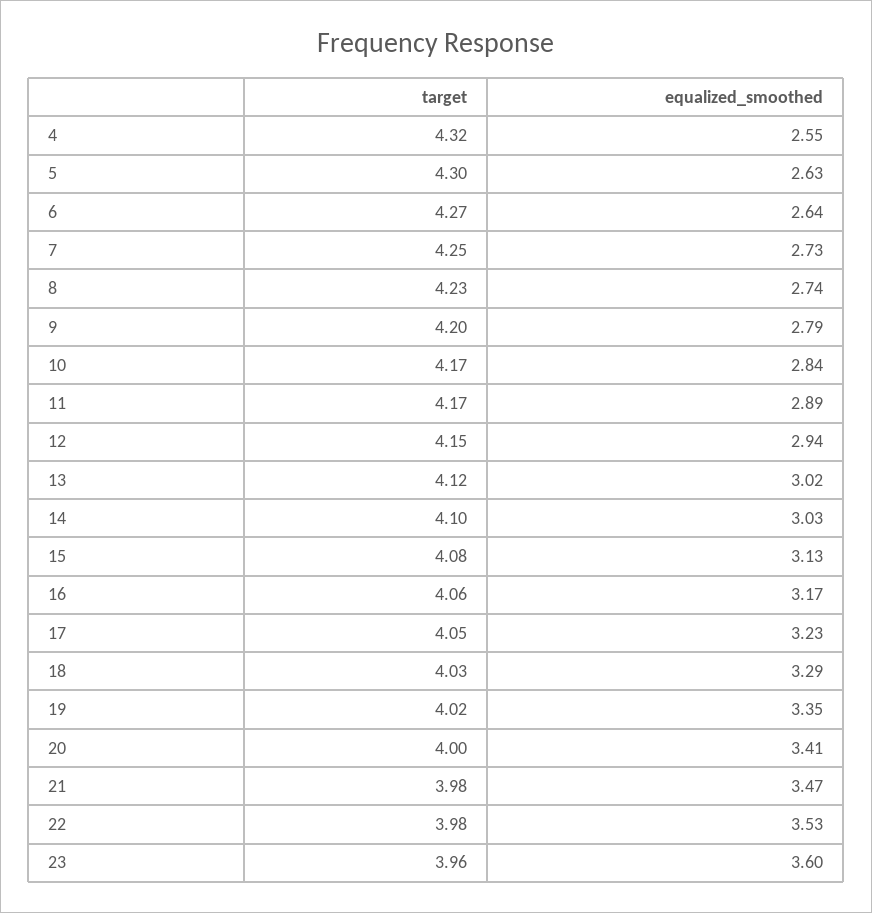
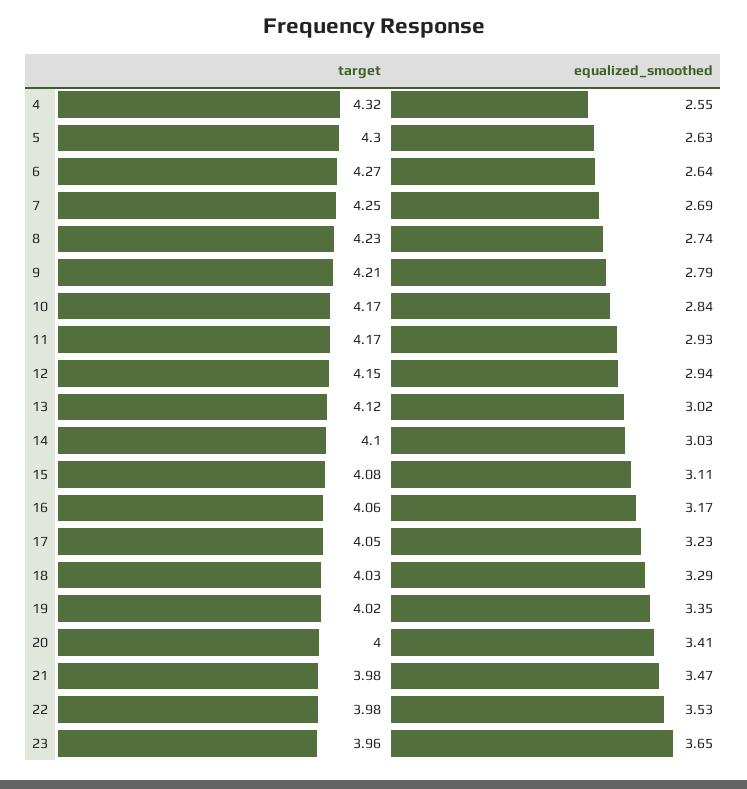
  {
    "target": {
      "4": 4.32,
      "5": 4.3,
      "6": 4.27,
      "7": 4.25,
      "8": 4.23,
-     "9": 4.2,
+     "9": 4.21,
      "10": 4.17,
      "11": 4.17,
      "12": 4.15,
      "13": 4.12,
      "14": 4.1,
      "15": 4.08,
      "16": 4.06,
      "17": 4.05,
      "18": 4.03,
      "19": 4.02,
      "20": 4,
      "21": 3.98,
      "22": 3.98,
      "23": 3.96
    },
    "equalized_smoothed": {
      "4": 2.55,
      "5": 2.63,
      "6": 2.64,
-     "7": 2.73,
+     "7": 2.69,
      "8": 2.74,
      "9": 2.79,
      "10": 2.84,
-     "11": 2.89,
+     "11": 2.93,
      "12": 2.94,
      "13": 3.02,
      "14": 3.03,
-     "15": 3.13,
+     "15": 3.11,
      "16": 3.17,
      "17": 3.23,
      "18": 3.29,
      "19": 3.35,
      "20": 3.41,
      "21": 3.47,
      "22": 3.53,
-     "23": 3.6
+     "23": 3.65
    }
  }

